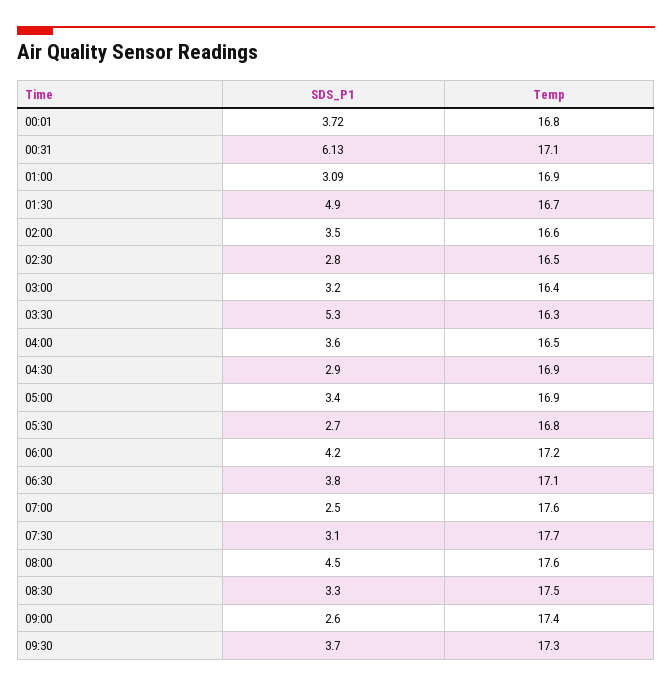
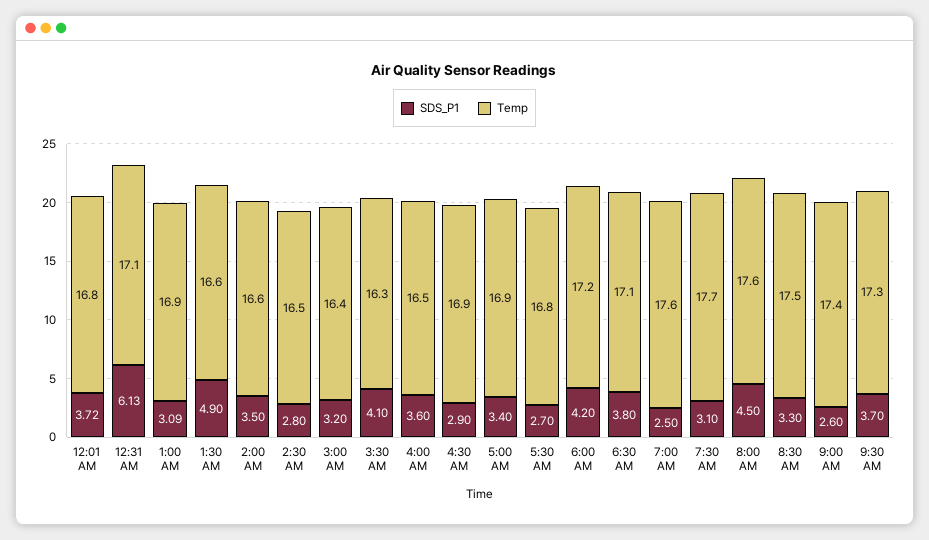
  {
    "SDS_P1": {
      "00:01": 3.72,
      "00:31": 6.13,
      "01:00": 3.09,
      "01:30": 4.9,
      "02:00": 3.5,
      "02:30": 2.8,
      "03:00": 3.2,
-     "03:30": 5.3,
+     "03:30": 4.1,
      "04:00": 3.6,
      "04:30": 2.9,
      "05:00": 3.4,
      "05:30": 2.7,
      "06:00": 4.2,
      "06:30": 3.8,
      "07:00": 2.5,
      "07:30": 3.1,
      "08:00": 4.5,
      "08:30": 3.3,
      "09:00": 2.6,
      "09:30": 3.7
    },
    "Temp": {
      "00:01": 16.8,
      "00:31": 17.1,
      "01:00": 16.9,
-     "01:30": 16.7,
+     "01:30": 16.6,
      "02:00": 16.6,
      "02:30": 16.5,
      "03:00": 16.4,
      "03:30": 16.3,
      "04:00": 16.5,
      "04:30": 16.9,
      "05:00": 16.9,
      "05:30": 16.8,
      "06:00": 17.2,
      "06:30": 17.1,
      "07:00": 17.6,
      "07:30": 17.7,
      "08:00": 17.6,
      "08:30": 17.5,
      "09:00": 17.4,
      "09:30": 17.3
    }
  }

